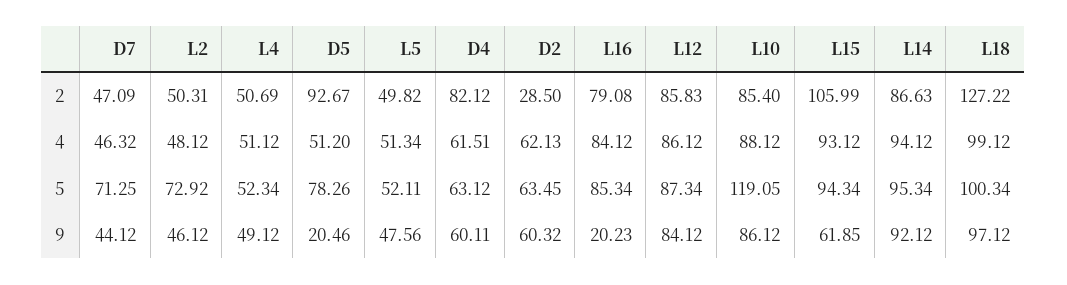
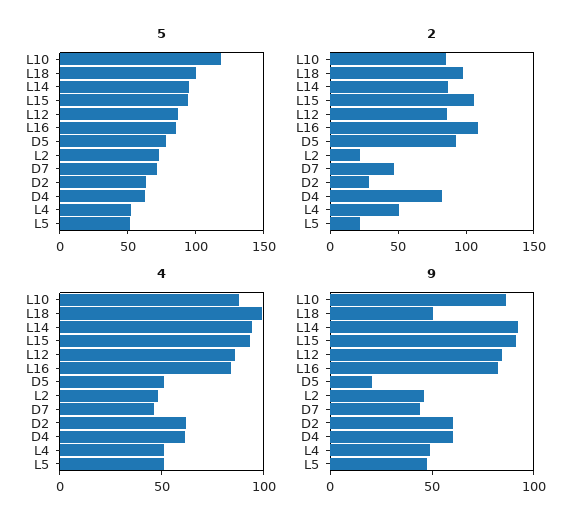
  {
    "2": {
      "D7": 47.09,
-     "L2": 50.31,
+     "L2": 20,
      "L4": 50.69,
      "D5": 92.67,
-     "L5": 49.82,
+     "L5": 20,
      "D4": 82.12,
      "D2": 28.5,
-     "L16": 79.08,
+     "L16": 110,
      "L12": 85.83,
      "L10": 85.4,
      "L15": 105.99,
      "L14": 86.63,
-     "L18": 127.22
+     "L18": 100
    },
    "4": {
      "D7": 46.32,
      "L2": 48.12,
      "L4": 51.12,
      "D5": 51.2,
      "L5": 51.34,
      "D4": 61.51,
      "D2": 62.13,
      "L16": 84.12,
      "L12": 86.12,
      "L10": 88.12,
      "L15": 93.12,
      "L14": 94.12,
      "L18": 99.12
    },
    "5": {
      "D7": 71.25,
      "L2": 72.92,
      "L4": 52.34,
      "D5": 78.26,
      "L5": 52.11,
      "D4": 63.12,
      "D2": 63.45,
      "L16": 85.34,
      "L12": 87.34,
      "L10": 119.05,
      "L15": 94.34,
      "L14": 95.34,
      "L18": 100.34
    },
    "9": {
      "D7": 44.12,
      "L2": 46.12,
      "L4": 49.12,
      "D5": 20.46,
      "L5": 47.56,
      "D4": 60.11,
      "D2": 60.32,
-     "L16": 20.23,
+     "L16": 80,
      "L12": 84.12,
      "L10": 86.12,
-     "L15": 61.85,
+     "L15": 90,
      "L14": 92.12,
-     "L18": 97.12
+     "L18": 50
    }
  }

